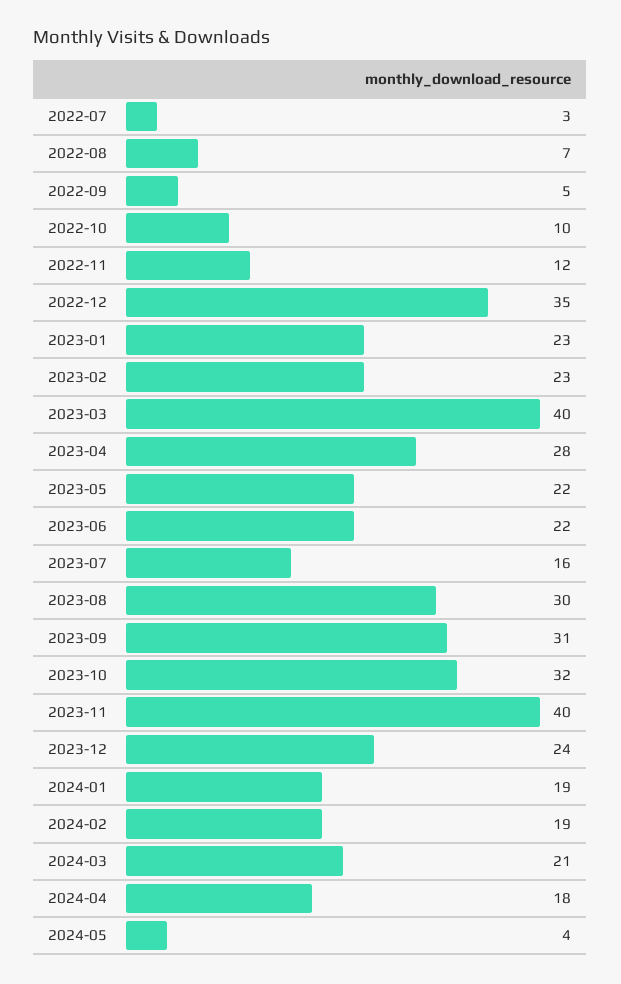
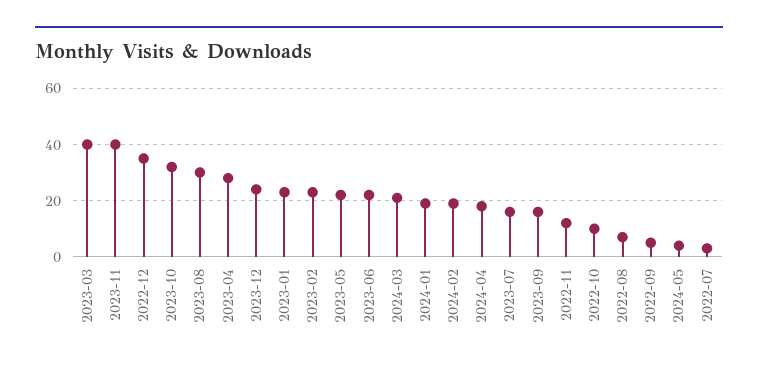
  {
    "2022-07": 3,
    "2022-08": 7,
    "2022-09": 5,
    "2022-10": 10,
    "2022-11": 12,
    "2022-12": 35,
    "2023-01": 23,
    "2023-02": 23,
    "2023-03": 40,
    "2023-04": 28,
    "2023-05": 22,
    "2023-06": 22,
    "2023-07": 16,
    "2023-08": 30,
-   "2023-09": 31,
+   "2023-09": 15,
    "2023-10": 32,
    "2023-11": 40,
    "2023-12": 24,
    "2024-01": 19,
    "2024-02": 19,
    "2024-03": 21,
    "2024-04": 18,
    "2024-05": 4
  }

